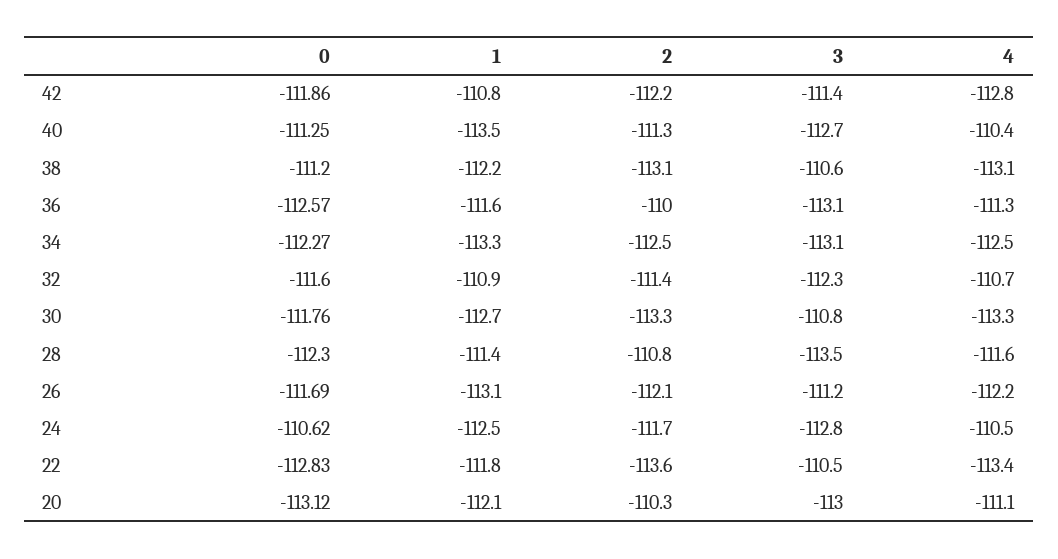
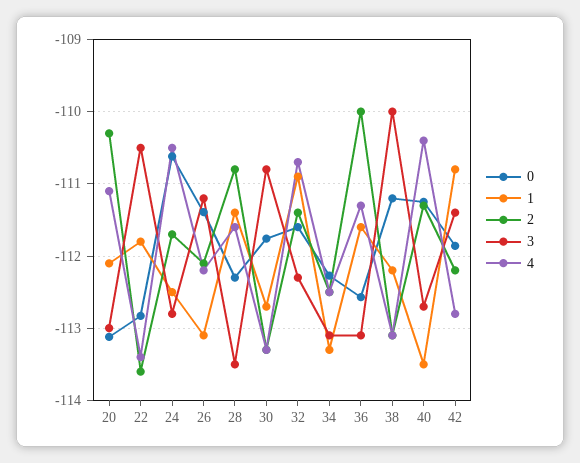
  {
    "0": {
      "42": -111.86,
      "40": -111.25,
      "38": -111.2,
      "36": -112.57,
      "34": -112.27,
      "32": -111.6,
      "30": -111.76,
      "28": -112.3,
-     "26": -111.69,
+     "26": -111.4,
      "24": -110.62,
      "22": -112.83,
      "20": -113.12
    },
    "1": {
      "42": -110.8,
      "40": -113.5,
      "38": -112.2,
      "36": -111.6,
      "34": -113.3,
      "32": -110.9,
      "30": -112.7,
      "28": -111.4,
      "26": -113.1,
      "24": -112.5,
      "22": -111.8,
      "20": -112.1
    },
    "2": {
      "42": -112.2,
      "40": -111.3,
      "38": -113.1,
      "36": -110,
      "34": -112.5,
      "32": -111.4,
      "30": -113.3,
      "28": -110.8,
      "26": -112.1,
      "24": -111.7,
      "22": -113.6,
      "20": -110.3
    },
    "3": {
      "42": -111.4,
      "40": -112.7,
-     "38": -110.6,
+     "38": -110,
      "36": -113.1,
      "34": -113.1,
      "32": -112.3,
      "30": -110.8,
      "28": -113.5,
      "26": -111.2,
      "24": -112.8,
      "22": -110.5,
      "20": -113
    },
    "4": {
      "42": -112.8,
      "40": -110.4,
      "38": -113.1,
      "36": -111.3,
      "34": -112.5,
      "32": -110.7,
      "30": -113.3,
      "28": -111.6,
      "26": -112.2,
      "24": -110.5,
      "22": -113.4,
      "20": -111.1
    }
  }

